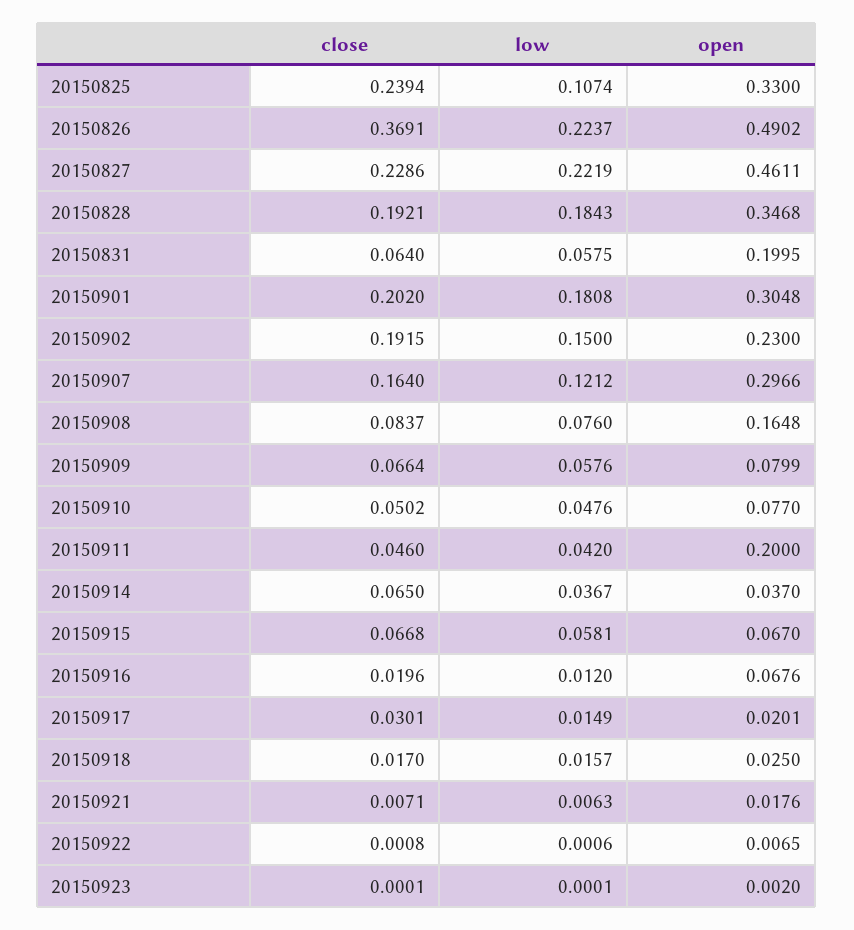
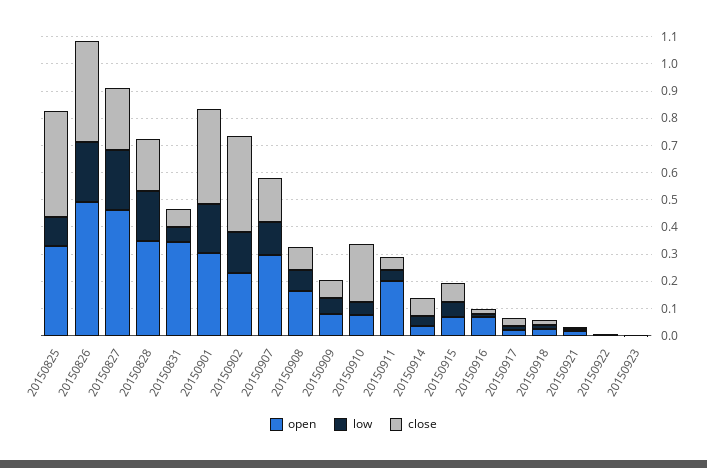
  {
    "close": {
-     "20150825": 0.2394,
+     "20150825": 0.4,
      "20150826": 0.3691,
      "20150827": 0.2286,
      "20150828": 0.1921,
      "20150831": 0.064,
-     "20150901": 0.202,
+     "20150901": 0.35,
-     "20150902": 0.1915,
+     "20150902": 0.35,
      "20150907": 0.164,
      "20150908": 0.0837,
      "20150909": 0.0664,
-     "20150910": 0.0502,
+     "20150910": 0.2,
      "20150911": 0.046,
      "20150914": 0.065,
      "20150915": 0.0668,
      "20150916": 0.0196,
      "20150917": 0.0301,
      "20150918": 0.017,
      "20150921": 0.0071,
      "20150922": 0.0008,
      "20150923": 0.0001
    },
    "low": {
      "20150825": 0.1074,
      "20150826": 0.2237,
      "20150827": 0.2219,
      "20150828": 0.1843,
      "20150831": 0.0575,
      "20150901": 0.1808,
      "20150902": 0.15,
      "20150907": 0.1212,
      "20150908": 0.076,
      "20150909": 0.0576,
      "20150910": 0.0476,
      "20150911": 0.042,
      "20150914": 0.0367,
      "20150915": 0.0581,
      "20150916": 0.012,
      "20150917": 0.0149,
      "20150918": 0.0157,
      "20150921": 0.0063,
      "20150922": 0.0006,
      "20150923": 0.0001
    },
    "open": {
      "20150825": 0.33,
      "20150826": 0.4902,
      "20150827": 0.4611,
      "20150828": 0.3468,
-     "20150831": 0.1995,
+     "20150831": 0.35,
      "20150901": 0.3048,
      "20150902": 0.23,
      "20150907": 0.2966,
      "20150908": 0.1648,
      "20150909": 0.0799,
      "20150910": 0.077,
      "20150911": 0.2,
      "20150914": 0.037,
      "20150915": 0.067,
      "20150916": 0.0676,
      "20150917": 0.0201,
      "20150918": 0.025,
      "20150921": 0.0176,
      "20150922": 0.0065,
      "20150923": 0.002
    }
  }

